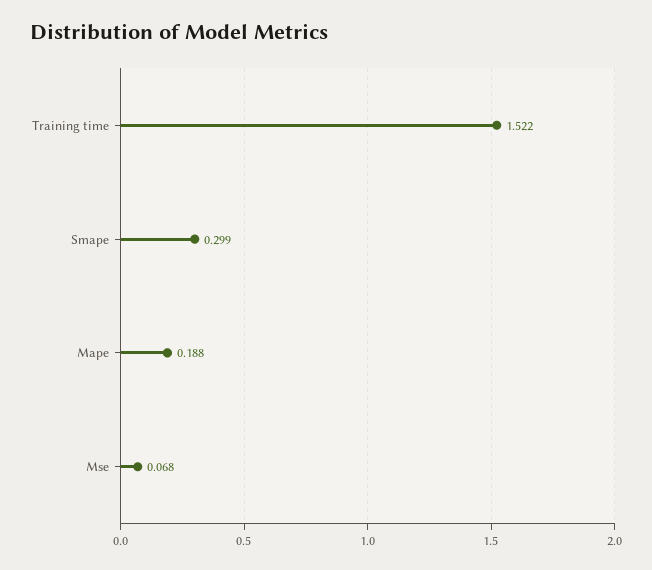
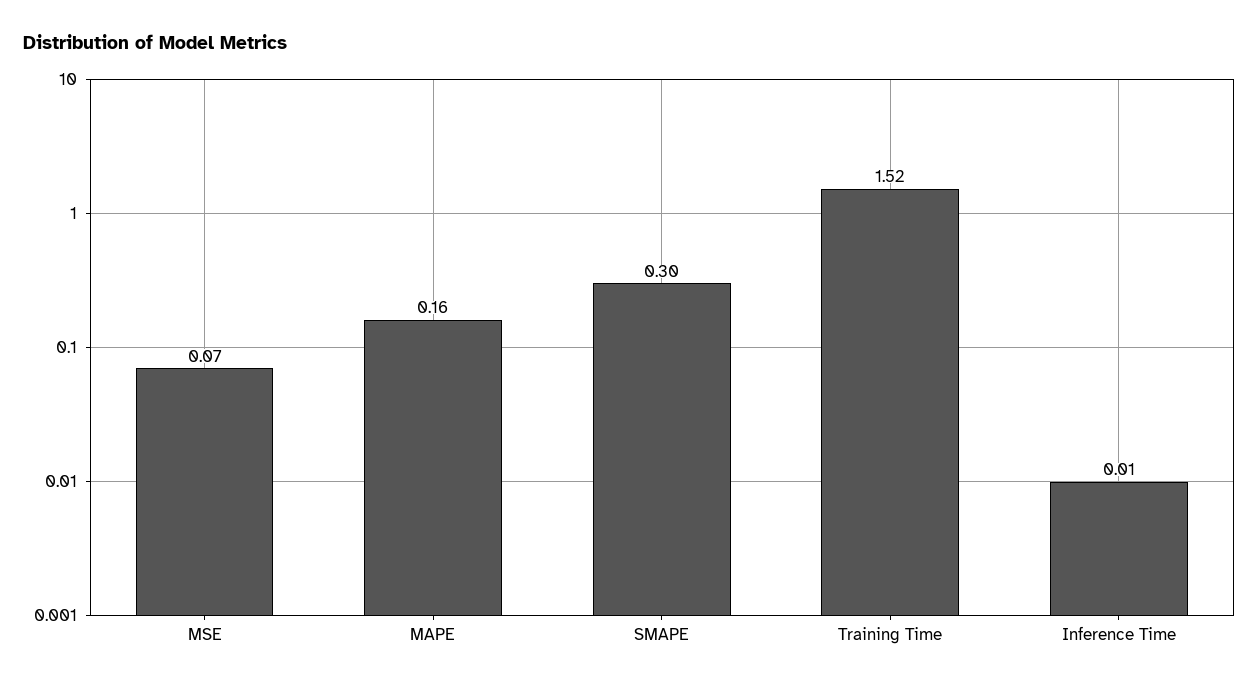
  {
    "Training time": 1.522,
    "Smape": 0.299,
-   "Mape": 0.188,
+   "Mape": 0.16,
-   "Mse": 0.068
+   "Mse": 0.068,
+   "Inference Time": 0.01
  }

